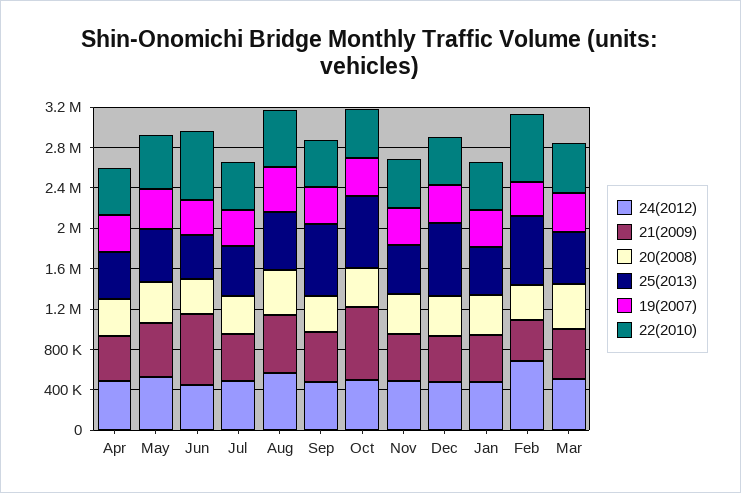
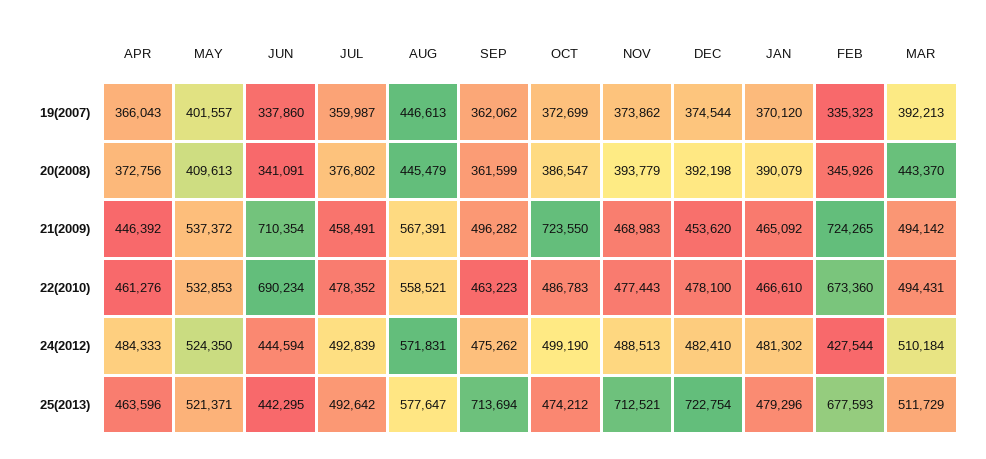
  {
    "24(2012)": {
      "Apr": 484333,
      "May": 524350,
      "Jun": 444594,
      "Jul": 492839,
      "Aug": 571831,
      "Sep": 475262,
      "Oct": 499190,
      "Nov": 488513,
      "Dec": 482410,
      "Jan": 481302,
-     "Feb": 700000,
+     "Feb": 427544,
      "Mar": 510184
    },
    "21(2009)": {
      "Apr": 446392,
      "May": 537372,
      "Jun": 710354,
      "Jul": 458491,
      "Aug": 567391,
      "Sep": 496282,
      "Oct": 723550,
      "Nov": 468983,
      "Dec": 453620,
      "Jan": 465092,
-     "Feb": 400000,
+     "Feb": 724265,
      "Mar": 494142
    },
    "20(2008)": {
      "Apr": 372756,
      "May": 409613,
      "Jun": 341091,
      "Jul": 376802,
      "Aug": 445479,
      "Sep": 361599,
      "Oct": 386547,
      "Nov": 393779,
      "Dec": 392198,
      "Jan": 390079,
      "Feb": 345926,
      "Mar": 443370
    },
    "25(2013)": {
      "Apr": 463596,
      "May": 521371,
      "Jun": 442295,
      "Jul": 492642,
      "Aug": 577647,
      "Sep": 713694,
-     "Oct": 700000,
+     "Oct": 474212,
-     "Nov": 500000,
+     "Nov": 712521,
      "Dec": 722754,
      "Jan": 479296,
      "Feb": 677593,
      "Mar": 511729
    },
    "19(2007)": {
      "Apr": 366043,
      "May": 401557,
      "Jun": 337860,
      "Jul": 359987,
      "Aug": 446613,
      "Sep": 362062,
      "Oct": 372699,
      "Nov": 373862,
      "Dec": 374544,
      "Jan": 370120,
      "Feb": 335323,
      "Mar": 392213
    },
    "22(2010)": {
      "Apr": 461276,
      "May": 532853,
      "Jun": 690234,
      "Jul": 478352,
      "Aug": 558521,
      "Sep": 463223,
      "Oct": 486783,
      "Nov": 477443,
      "Dec": 478100,
      "Jan": 466610,
      "Feb": 673360,
      "Mar": 494431
    }
  }

